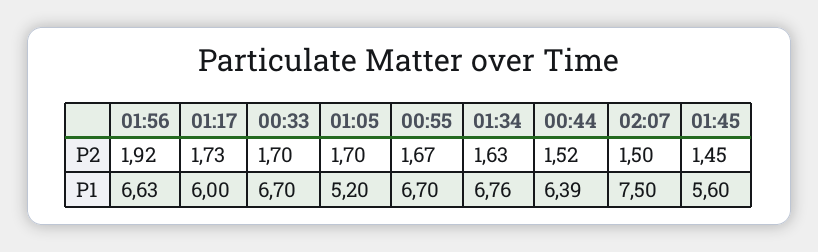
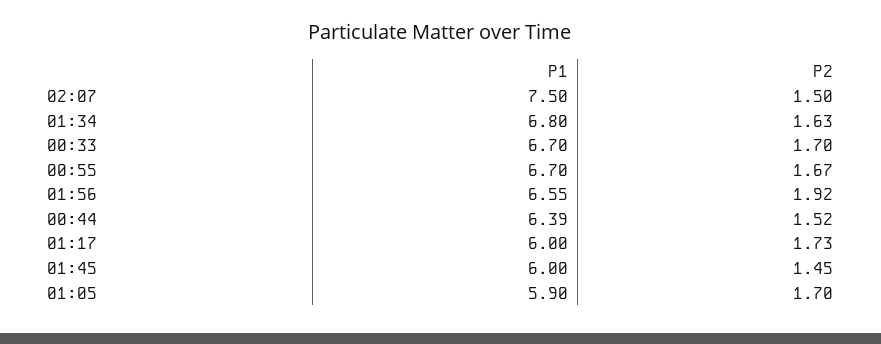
  {
    "01:56": {
      "P2": 1.92,
-     "P1": 6.63
+     "P1": 6.55
    },
    "01:17": {
      "P2": 1.73,
      "P1": 6
    },
    "00:33": {
      "P2": 1.7,
      "P1": 6.7
    },
    "01:05": {
      "P2": 1.7,
-     "P1": 5.2
+     "P1": 5.9
    },
    "00:55": {
      "P2": 1.67,
      "P1": 6.7
    },
    "01:34": {
      "P2": 1.63,
-     "P1": 6.76
+     "P1": 6.8
    },
    "00:44": {
      "P2": 1.52,
      "P1": 6.39
    },
    "02:07": {
      "P2": 1.5,
      "P1": 7.5
    },
    "01:45": {
      "P2": 1.45,
-     "P1": 5.6
+     "P1": 6
    }
  }

